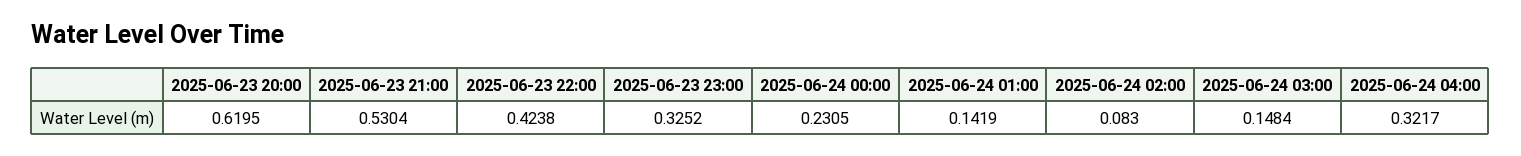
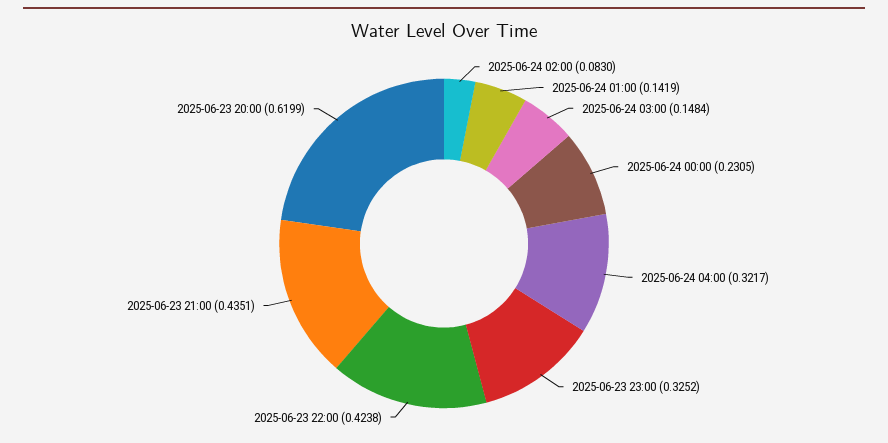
  {
-   "2025-06-23 20:00": 0.6195,
+   "2025-06-23 20:00": 0.6199,
-   "2025-06-23 21:00": 0.5304,
+   "2025-06-23 21:00": 0.4351,
    "2025-06-23 22:00": 0.4238,
    "2025-06-23 23:00": 0.3252,
    "2025-06-24 00:00": 0.2305,
    "2025-06-24 01:00": 0.1419,
    "2025-06-24 02:00": 0.083,
    "2025-06-24 03:00": 0.1484,
    "2025-06-24 04:00": 0.3217
  }

